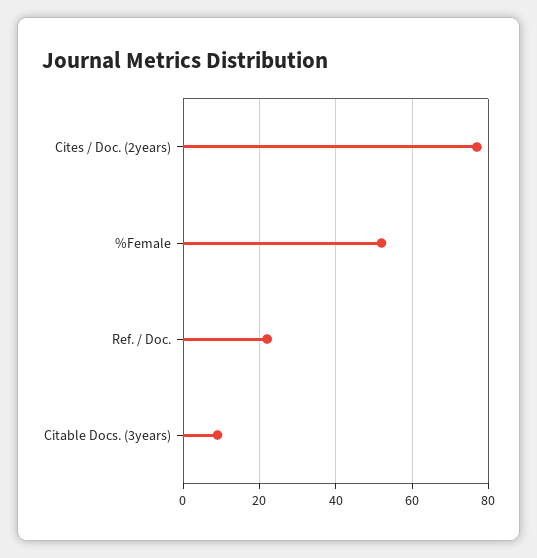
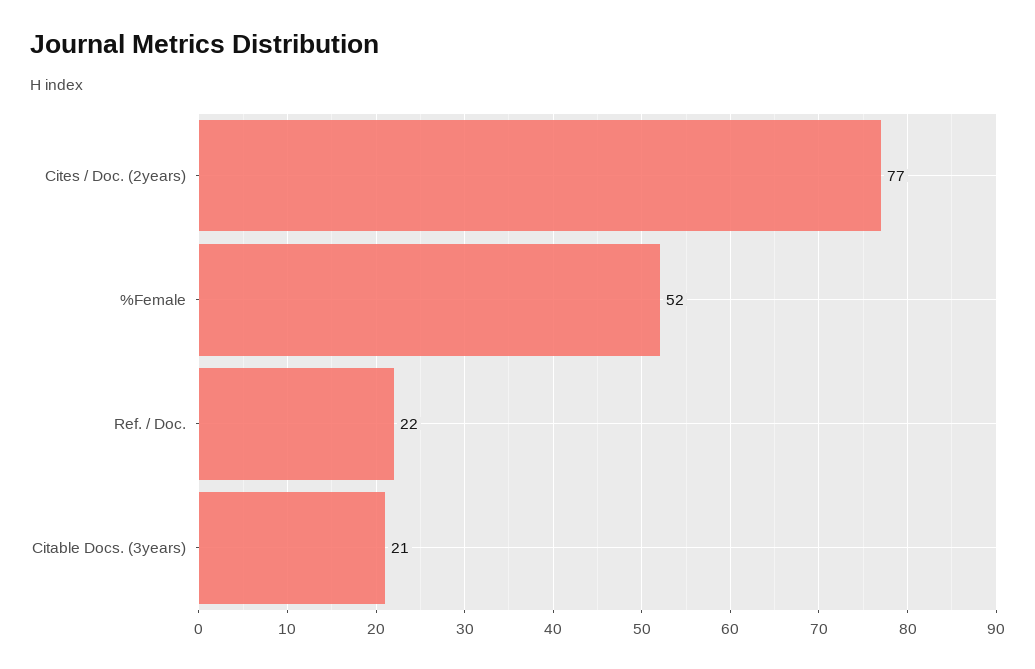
  {
    "Cites / Doc. (2years)": 77,
    "%Female": 52,
    "Ref. / Doc.": 22,
-   "Citable Docs. (3years)": 10
+   "Citable Docs. (3years)": 21
  }

